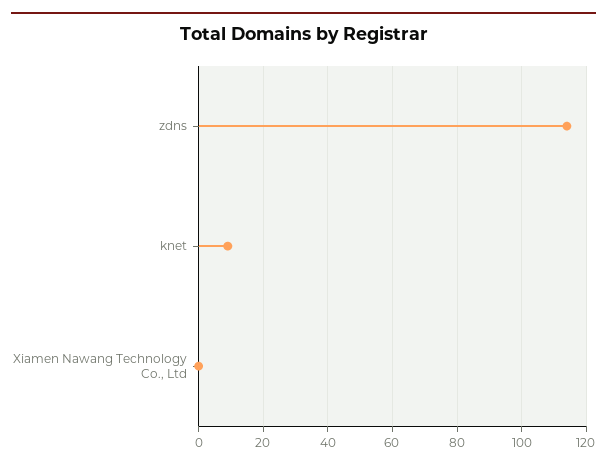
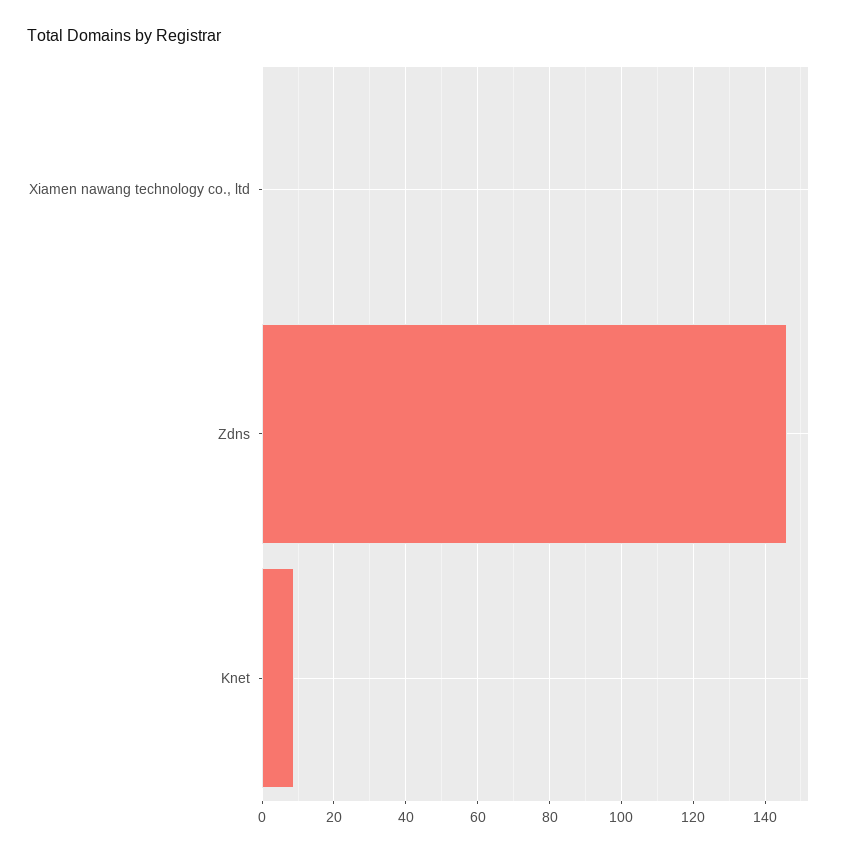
  {
-   "zdns": 115,
+   "zdns": 145,
    "knet": 10,
    "Xiamen Nawang Technology Co., Ltd": 0
  }

